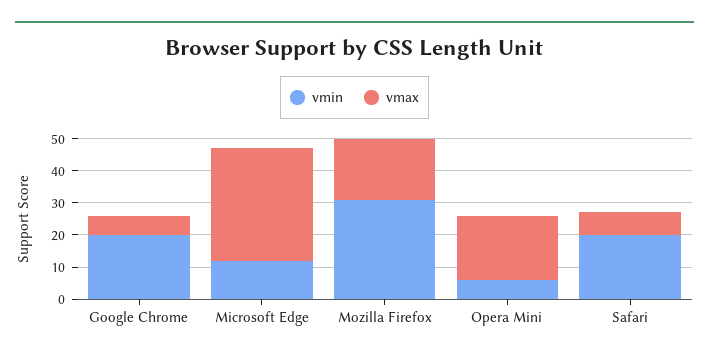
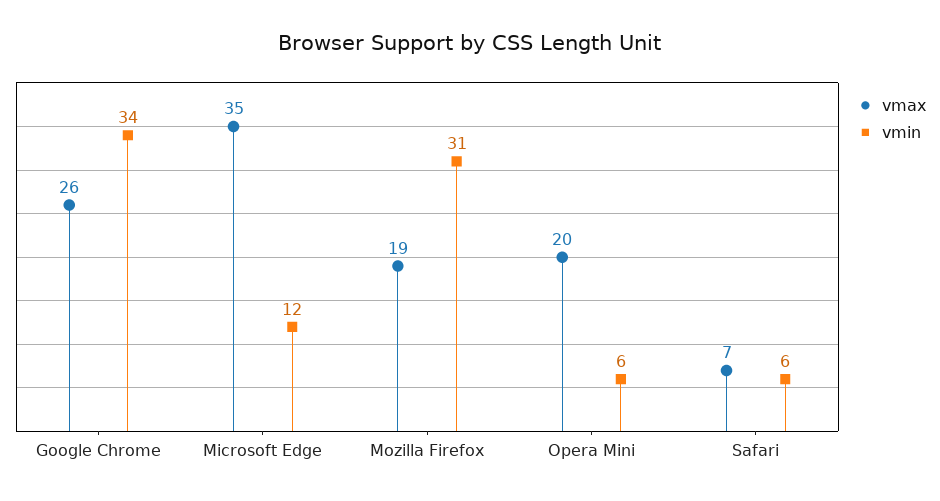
  {
    "vmin": {
-     "Google Chrome": 20,
+     "Google Chrome": 34,
      "Microsoft Edge": 12,
      "Mozilla Firefox": 31,
      "Opera Mini": 6,
-     "Safari": 20
+     "Safari": 6
    },
    "vmax": {
-     "Google Chrome": 5,
+     "Google Chrome": 26,
      "Microsoft Edge": 35,
      "Mozilla Firefox": 19,
      "Opera Mini": 20,
      "Safari": 7
    }
  }

